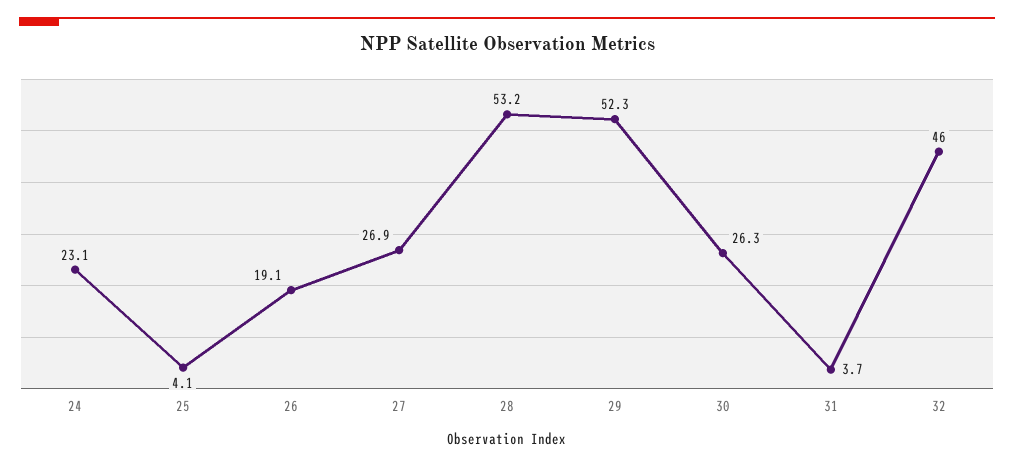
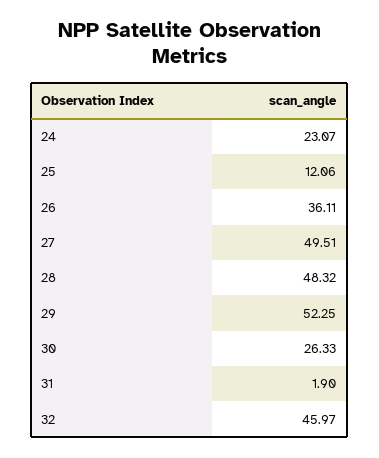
  {
    "24": 23.07,
-   "25": 4.1,
+   "25": 12.06,
-   "26": 19.1,
+   "26": 36.11,
-   "27": 26.9,
+   "27": 49.51,
-   "28": 53.2,
+   "28": 48.32,
    "29": 52.25,
    "30": 26.33,
-   "31": 3.7,
+   "31": 1.9,
    "32": 45.97
  }

